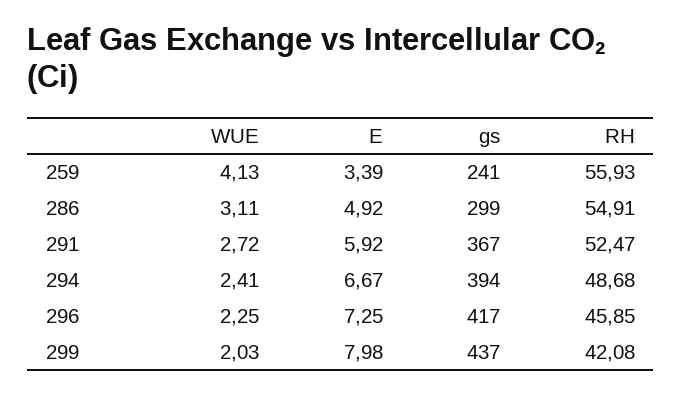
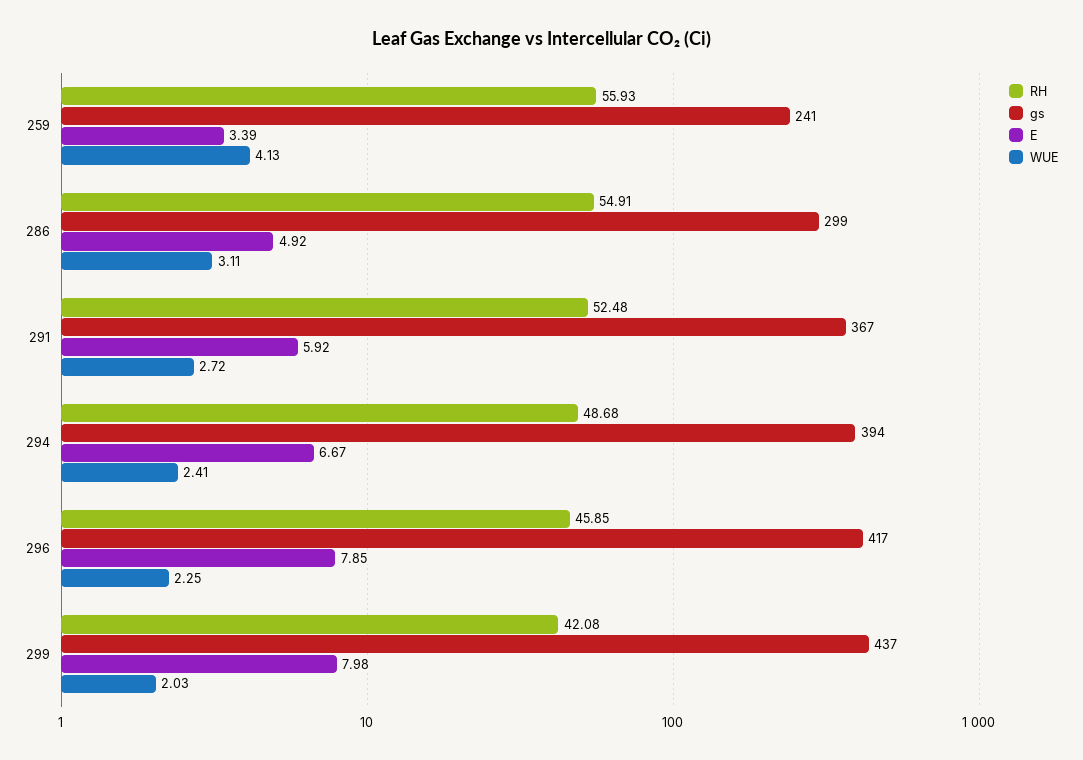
  {
    "WUE": {
      "259": 4.13,
      "286": 3.11,
      "291": 2.72,
      "294": 2.41,
      "296": 2.25,
      "299": 2.03
    },
    "E": {
      "259": 3.39,
      "286": 4.92,
      "291": 5.92,
      "294": 6.67,
-     "296": 7.25,
+     "296": 7.85,
      "299": 7.98
    },
    "gs": {
      "259": 241,
      "286": 299,
      "291": 367,
      "294": 394,
      "296": 417,
      "299": 437
    },
    "RH": {
      "259": 55.93,
      "286": 54.91,
-     "291": 52.47,
+     "291": 52.48,
      "294": 48.68,
      "296": 45.85,
      "299": 42.08
    }
  }

